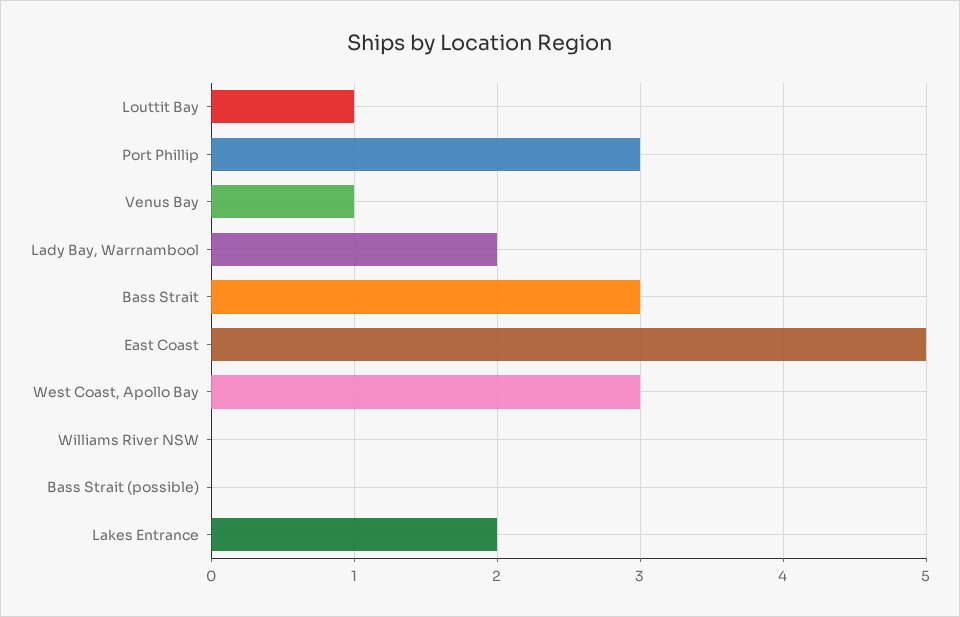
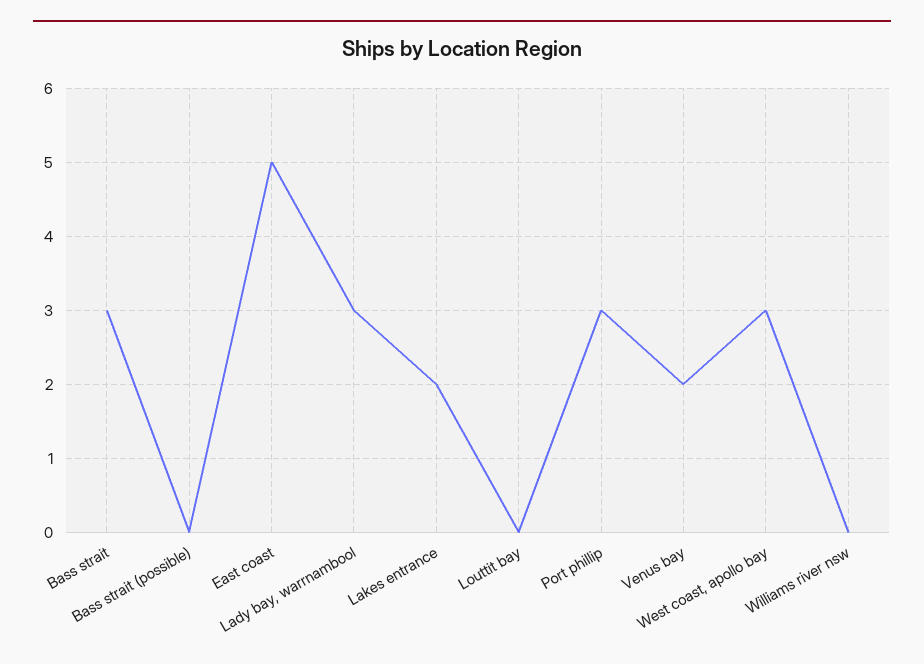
  {
-   "Louttit Bay": 1,
+   "Louttit Bay": 0,
    "Port Phillip": 3,
-   "Venus Bay": 1,
+   "Venus Bay": 2,
-   "Lady Bay, Warrnambool": 2,
+   "Lady Bay, Warrnambool": 3,
    "Bass Strait": 3,
    "East Coast": 5,
    "West Coast, Apollo Bay": 3,
    "Williams River NSW": 0,
    "Bass Strait (possible)": 0,
    "Lakes Entrance": 2
  }

